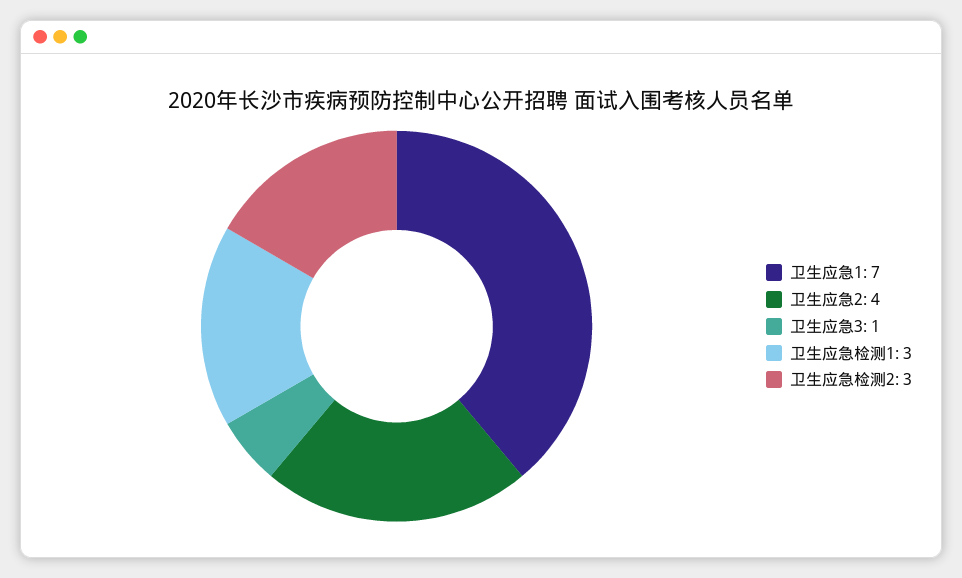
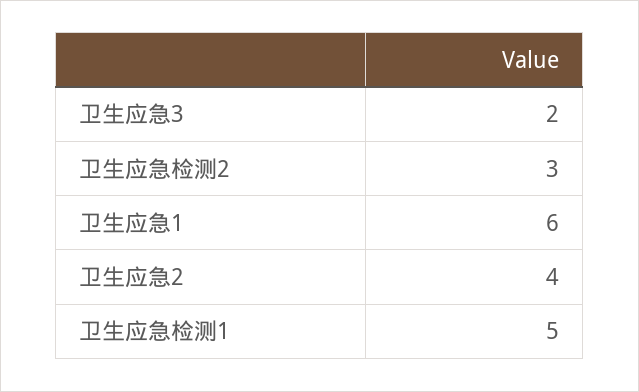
  {
-   "卫生应急1": 7,
+   "卫生应急1": 6,
    "卫生应急2": 4,
-   "卫生应急3": 1,
+   "卫生应急3": 2,
-   "卫生应急检测1": 3,
+   "卫生应急检测1": 5,
    "卫生应急检测2": 3
  }

